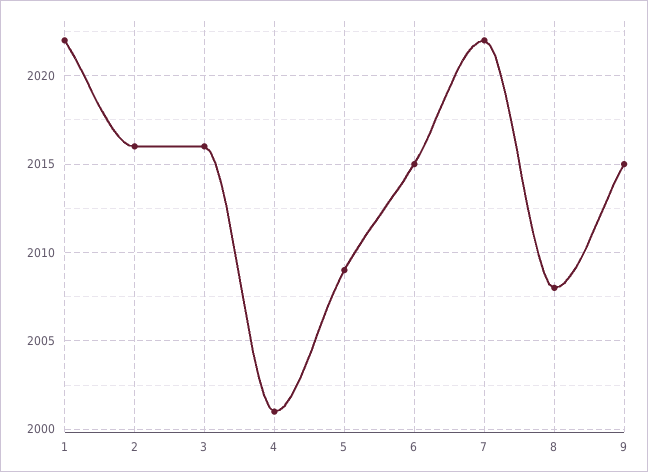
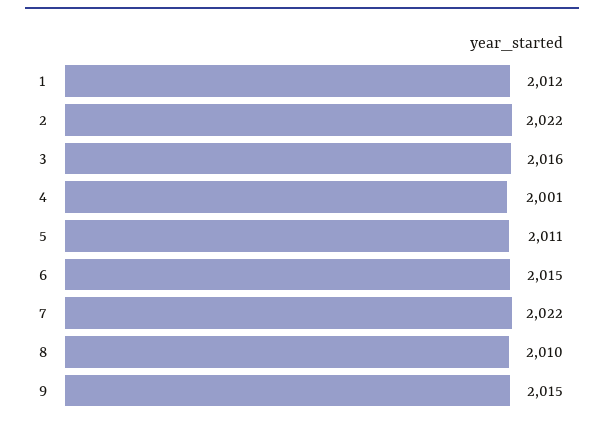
  {
-   "1": 2022,
+   "1": 2012,
-   "2": 2016,
+   "2": 2022,
    "3": 2016,
    "4": 2001,
-   "5": 2009,
+   "5": 2011,
    "6": 2015,
    "7": 2022,
-   "8": 2008,
+   "8": 2010,
    "9": 2015
  }

